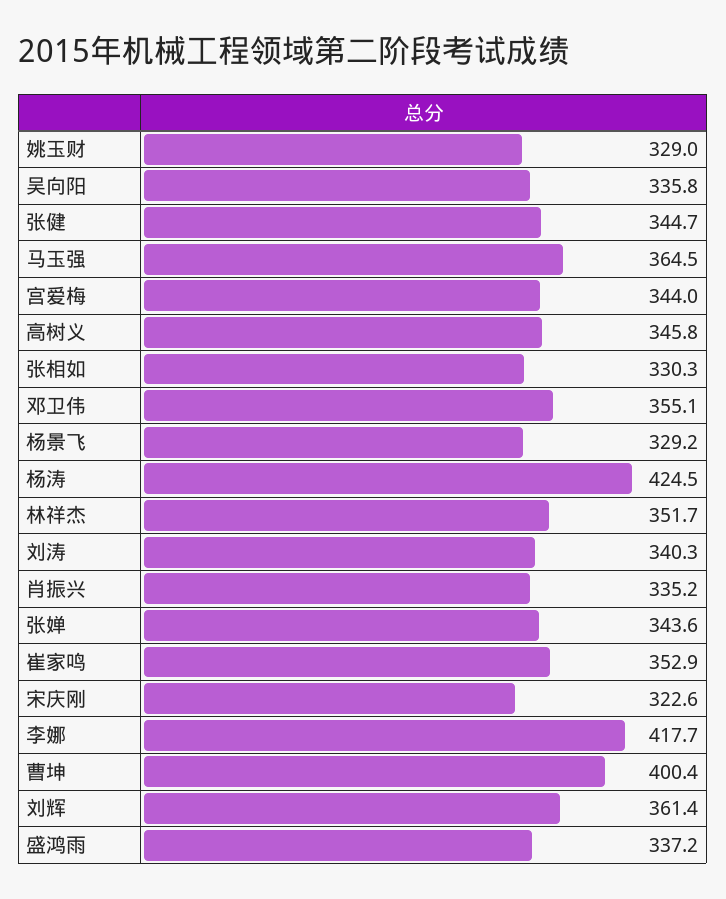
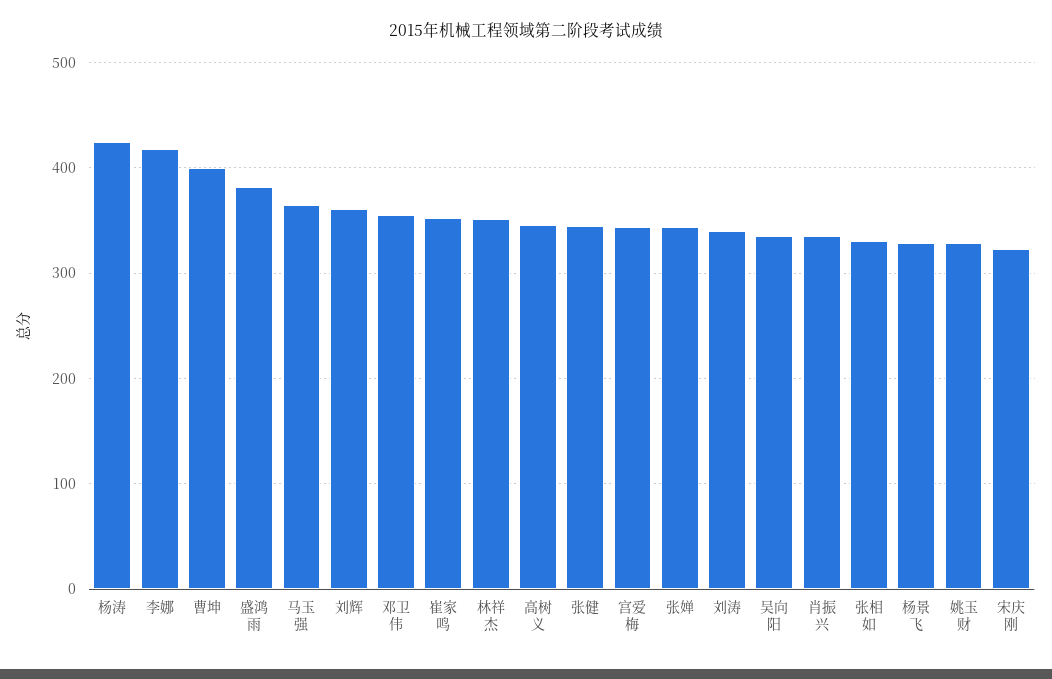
  {
    "姚玉财": 329,
    "吴向阳": 335.8,
    "张健": 344.7,
    "马玉强": 364.5,
    "宫爱梅": 344,
    "高树义": 345.8,
    "张相如": 330.3,
    "邓卫伟": 355.1,
    "杨景飞": 329.2,
    "杨涛": 424.5,
    "林祥杰": 351.7,
    "刘涛": 340.3,
    "肖振兴": 335.2,
    "张婵": 343.6,
    "崔家鸣": 352.9,
    "宋庆刚": 322.6,
    "李娜": 417.7,
    "曹坤": 400.4,
    "刘辉": 361.4,
-   "盛鸿雨": 337.2
+   "盛鸿雨": 380
  }

